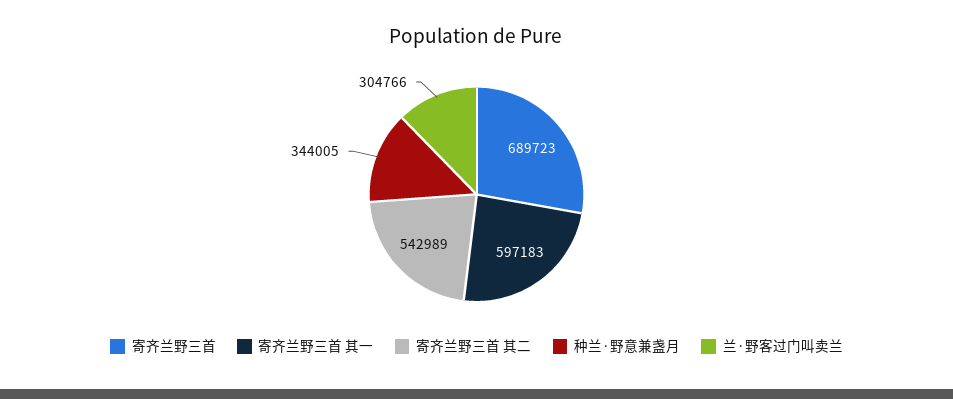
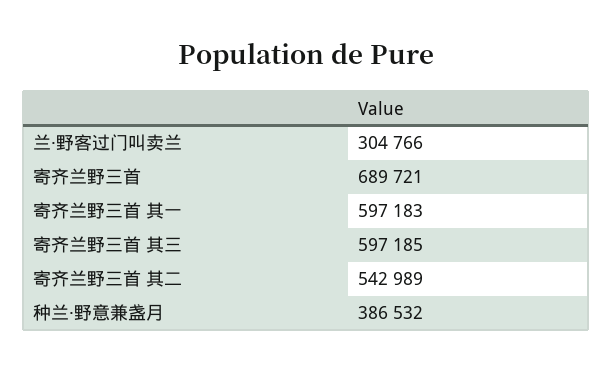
  {
-   "寄齐兰野三首": 689723,
+   "寄齐兰野三首": 689721,
    "寄齐兰野三首 其一": 597183,
    "寄齐兰野三首 其二": 542989,
-   "种兰·野意兼盏月": 344005,
+   "种兰·野意兼盏月": 386532,
-   "兰·野客过门叫卖兰": 304766
+   "兰·野客过门叫卖兰": 304766,
+   "寄齐兰野三首 其三": 597185
  }

